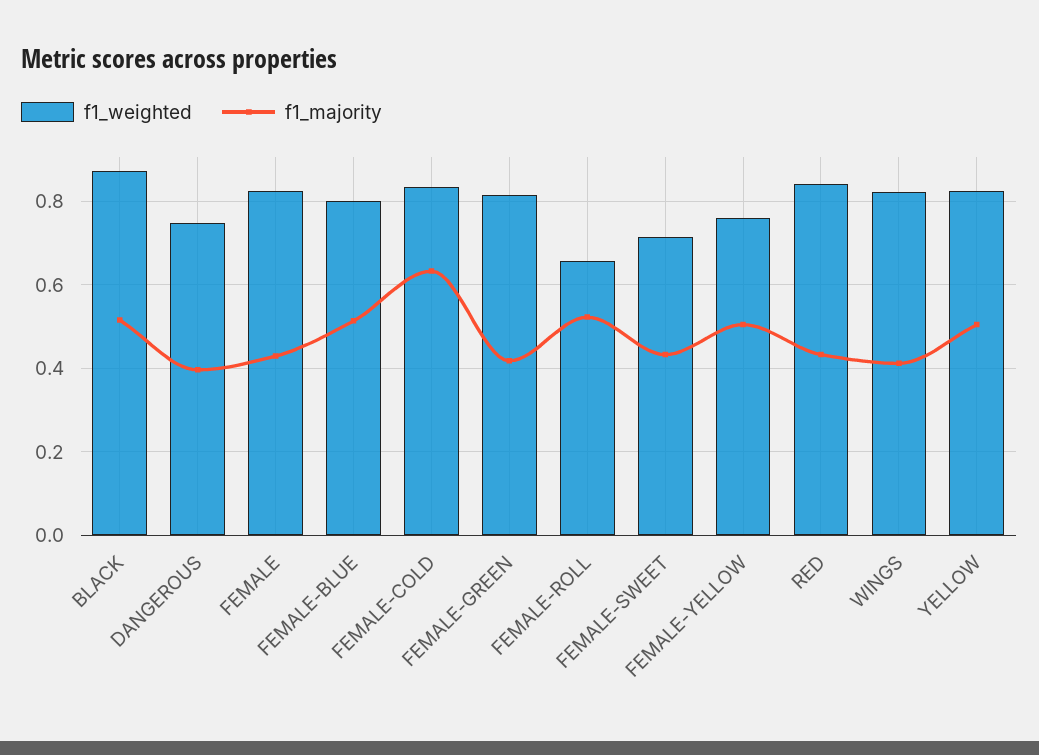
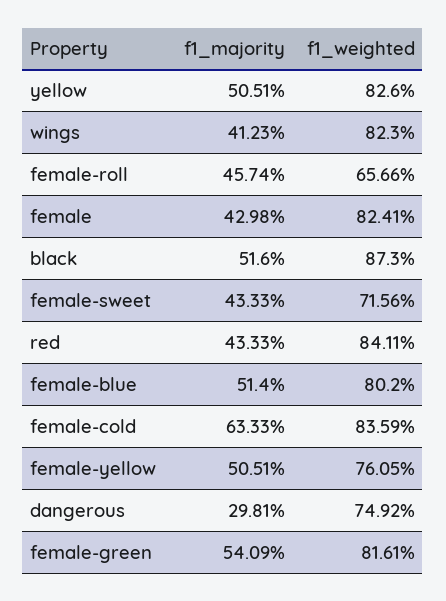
  {
    "f1_weighted": {
      "BLACK": 0.873,
      "DANGEROUS": 0.7492,
      "FEMALE": 0.8241,
      "FEMALE-BLUE": 0.802,
      "FEMALE-COLD": 0.8359,
      "FEMALE-GREEN": 0.8161,
      "FEMALE-ROLL": 0.6566,
      "FEMALE-SWEET": 0.7156,
      "FEMALE-YELLOW": 0.7605,
      "RED": 0.8411,
      "WINGS": 0.823,
      "YELLOW": 0.826
    },
    "f1_majority": {
      "BLACK": 0.516,
-     "DANGEROUS": 0.4,
+     "DANGEROUS": 0.2981,
      "FEMALE": 0.4298,
      "FEMALE-BLUE": 0.514,
      "FEMALE-COLD": 0.6333,
-     "FEMALE-GREEN": 0.42,
+     "FEMALE-GREEN": 0.5409,
-     "FEMALE-ROLL": 0.52,
+     "FEMALE-ROLL": 0.4574,
      "FEMALE-SWEET": 0.4333,
      "FEMALE-YELLOW": 0.5051,
      "RED": 0.4333,
      "WINGS": 0.4123,
      "YELLOW": 0.5051
    }
  }

